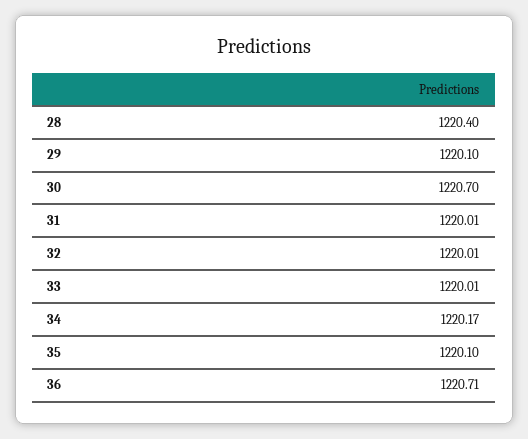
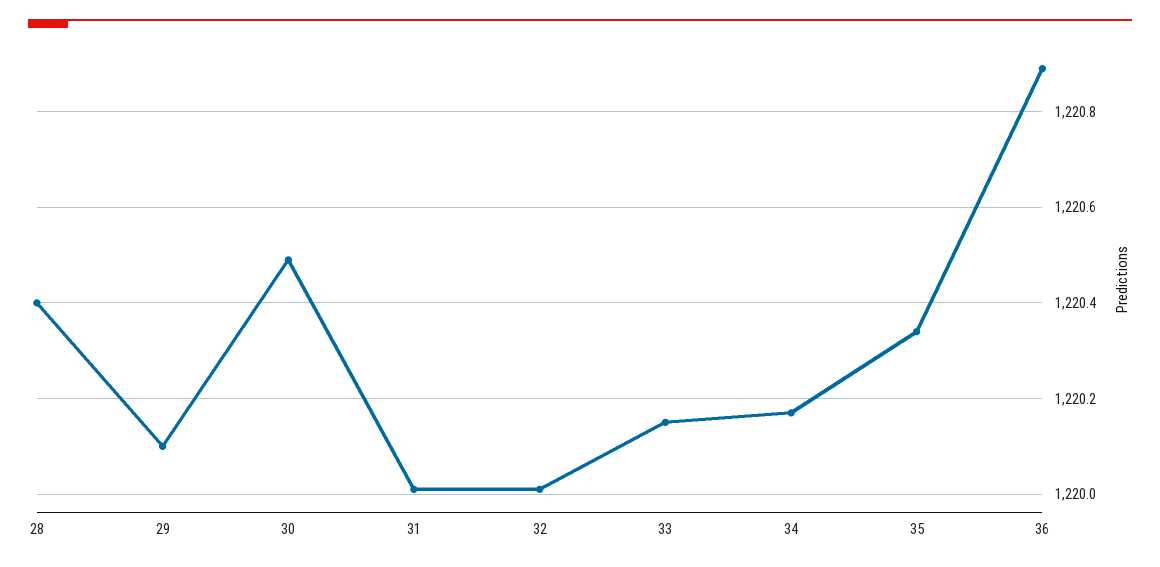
  {
    "28": 1220.4,
    "29": 1220.1,
-   "30": 1220.7,
+   "30": 1220.5,
    "31": 1220.01,
    "32": 1220.01,
-   "33": 1220.01,
+   "33": 1220.15,
    "34": 1220.17,
-   "35": 1220.1,
+   "35": 1220.35,
-   "36": 1220.71
+   "36": 1220.9
  }

